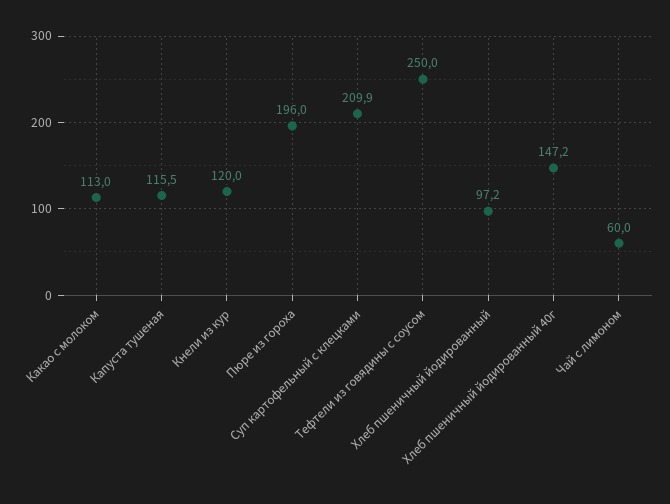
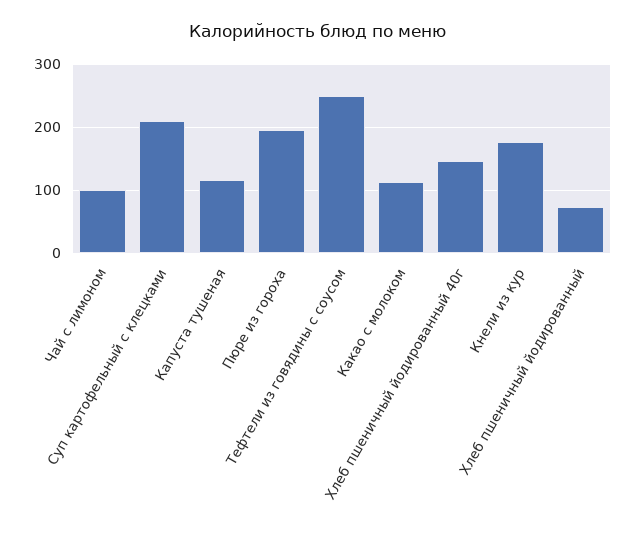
  {
    "Какао с молоком": 113,
    "Капуста тушеная": 115.5,
-   "Кнели из кур": 120,
+   "Кнели из кур": 180,
    "Пюре из гороха": 196,
    "Суп картофельный с клецками": 209.9,
    "Тефтели из говядины с соусом": 250,
-   "Хлеб пшеничный йодированный": 97.2,
+   "Хлеб пшеничный йодированный": 70,
    "Хлеб пшеничный йодированный 40г": 147.2,
-   "Чай с лимоном": 60
+   "Чай с лимоном": 100
  }

